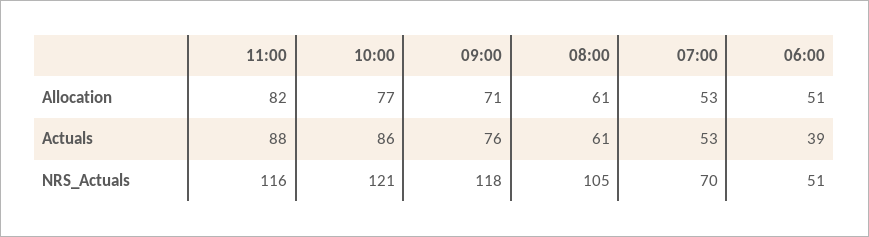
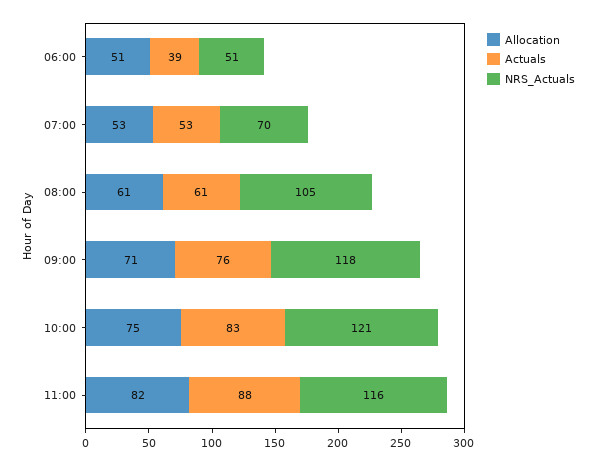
  {
    "Allocation": {
      "11:00": 82,
-     "10:00": 77,
+     "10:00": 75,
      "09:00": 71,
      "08:00": 61,
      "07:00": 53,
      "06:00": 51
    },
    "Actuals": {
      "11:00": 88,
-     "10:00": 86,
+     "10:00": 83,
      "09:00": 76,
      "08:00": 61,
      "07:00": 53,
      "06:00": 39
    },
    "NRS_Actuals": {
      "11:00": 116,
      "10:00": 121,
      "09:00": 118,
      "08:00": 105,
      "07:00": 70,
      "06:00": 51
    }
  }

